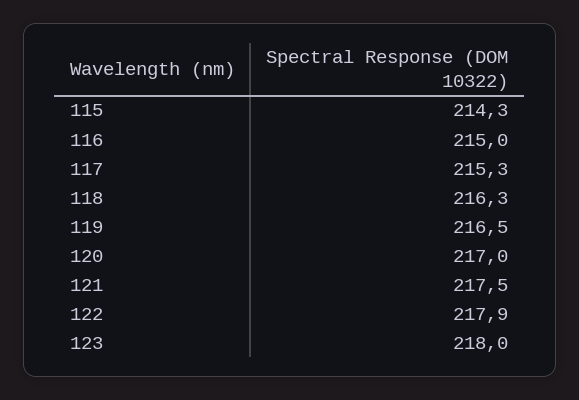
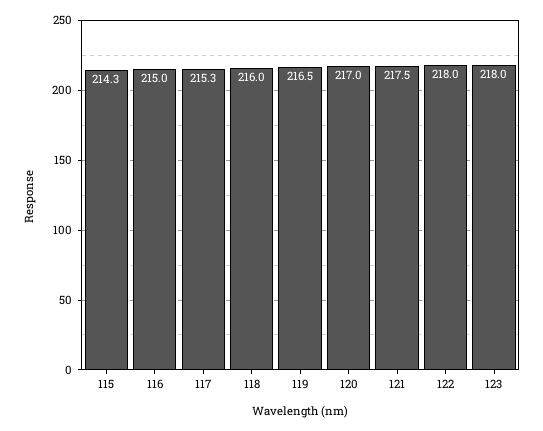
  {
    "115": 214.3,
    "116": 215,
    "117": 215.3,
-   "118": 216.3,
+   "118": 216,
    "119": 216.5,
    "120": 217,
    "121": 217.5,
-   "122": 217.9,
+   "122": 218,
    "123": 218
  }

